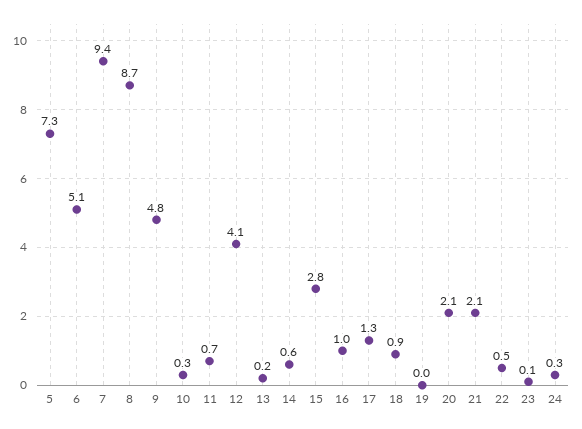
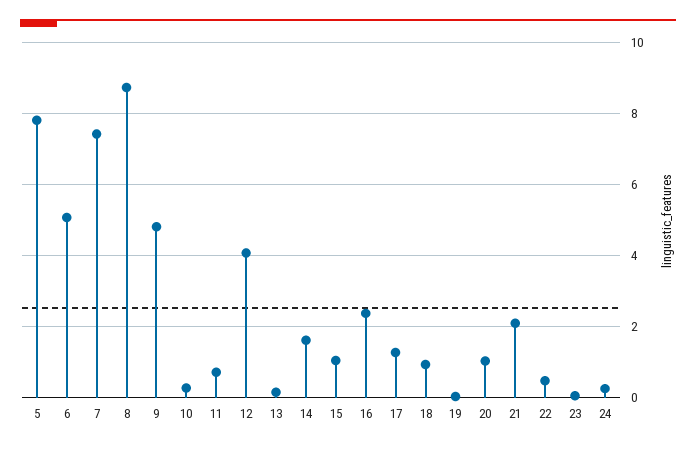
  {
-   "5": 7.3,
+   "5": 7.8,
    "6": 5.1,
-   "7": 9.4,
+   "7": 7.4,
    "8": 8.7,
    "9": 4.8,
    "10": 0.3,
    "11": 0.7,
    "12": 4.1,
    "13": 0.2,
-   "14": 0.6,
+   "14": 1.6,
-   "15": 2.8,
+   "15": 1,
-   "16": 1,
+   "16": 2.4,
    "17": 1.3,
    "18": 0.9,
    "19": 0,
-   "20": 2.1,
+   "20": 1,
    "21": 2.1,
    "22": 0.5,
    "23": 0.1,
    "24": 0.3
  }

